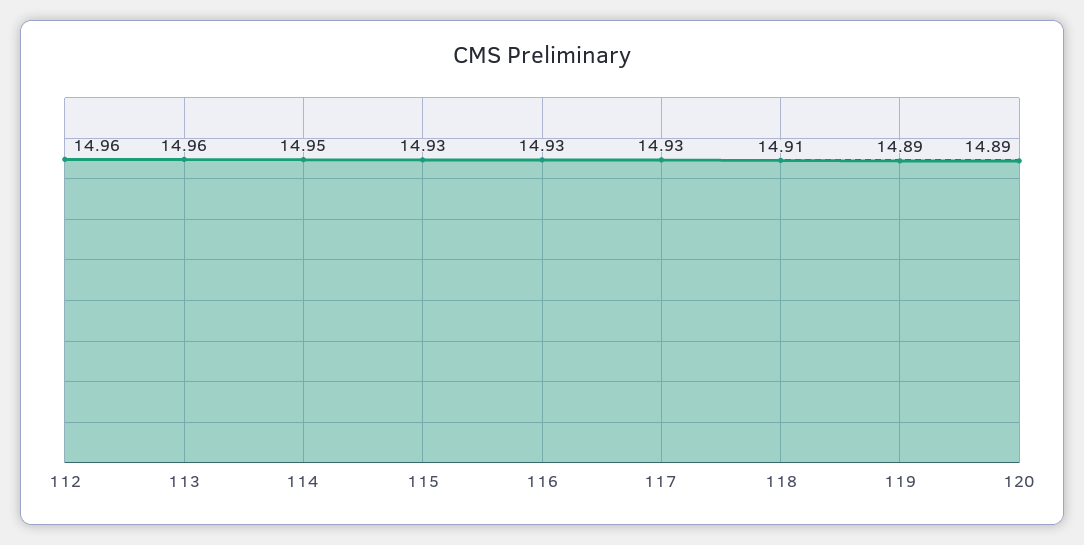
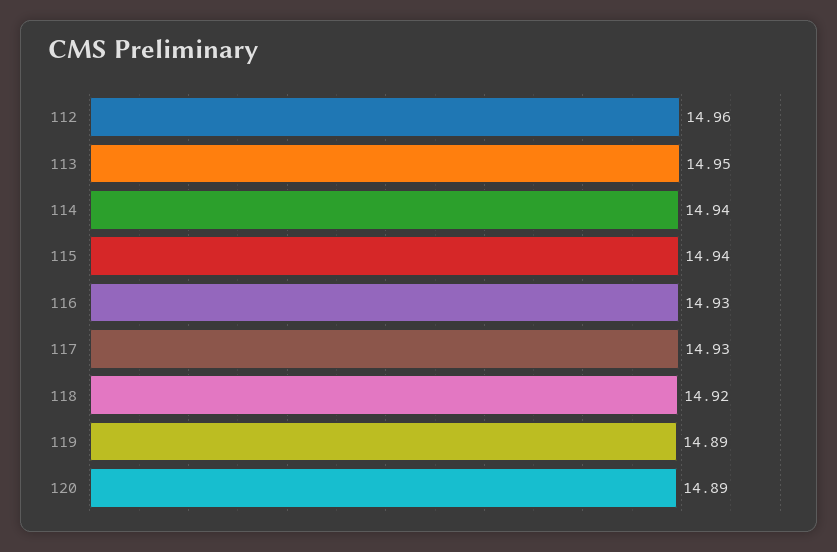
  {
    "112": 14.96,
-   "113": 14.96,
+   "113": 14.95,
-   "114": 14.95,
+   "114": 14.94,
-   "115": 14.93,
+   "115": 14.94,
    "116": 14.93,
    "117": 14.93,
-   "118": 14.91,
+   "118": 14.92,
    "119": 14.89,
    "120": 14.89
  }

